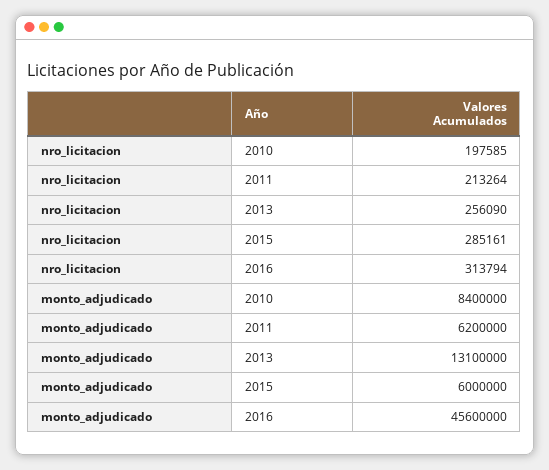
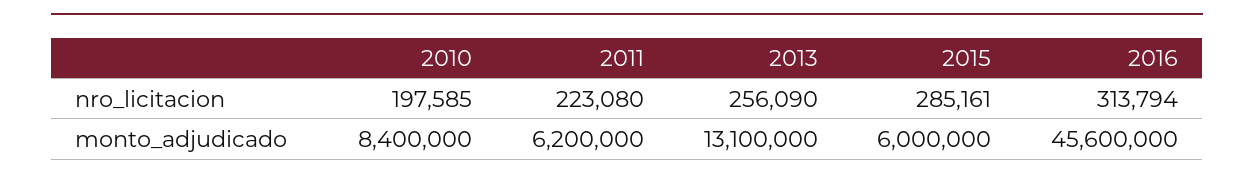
  {
    "nro_licitacion": {
      "2010": 197585,
-     "2011": 213264,
+     "2011": 223080,
      "2013": 256090,
      "2015": 285161,
      "2016": 313794
    },
    "monto_adjudicado": {
      "2010": 8400000,
      "2011": 6200000,
      "2013": 13100000,
      "2015": 6000000,
      "2016": 45600000
    }
  }

